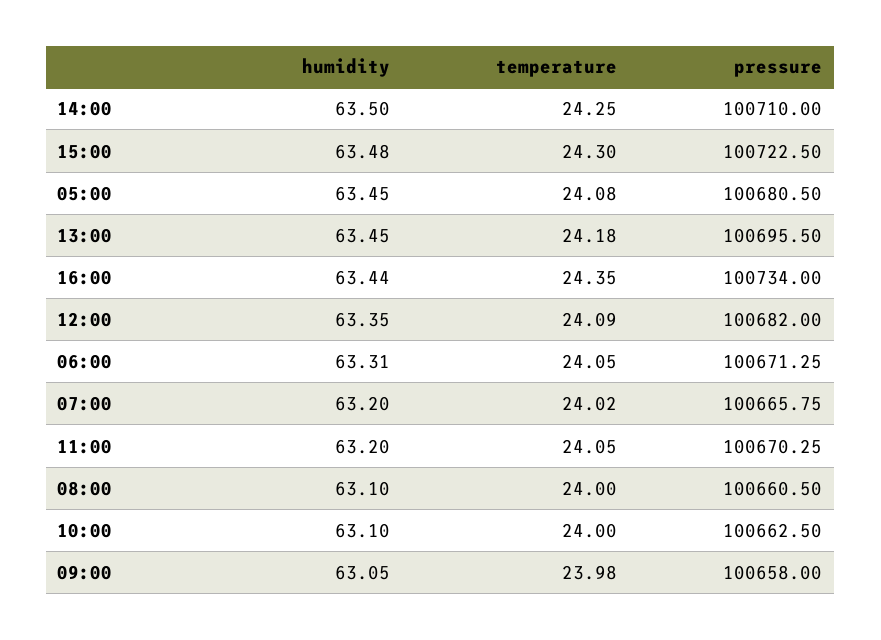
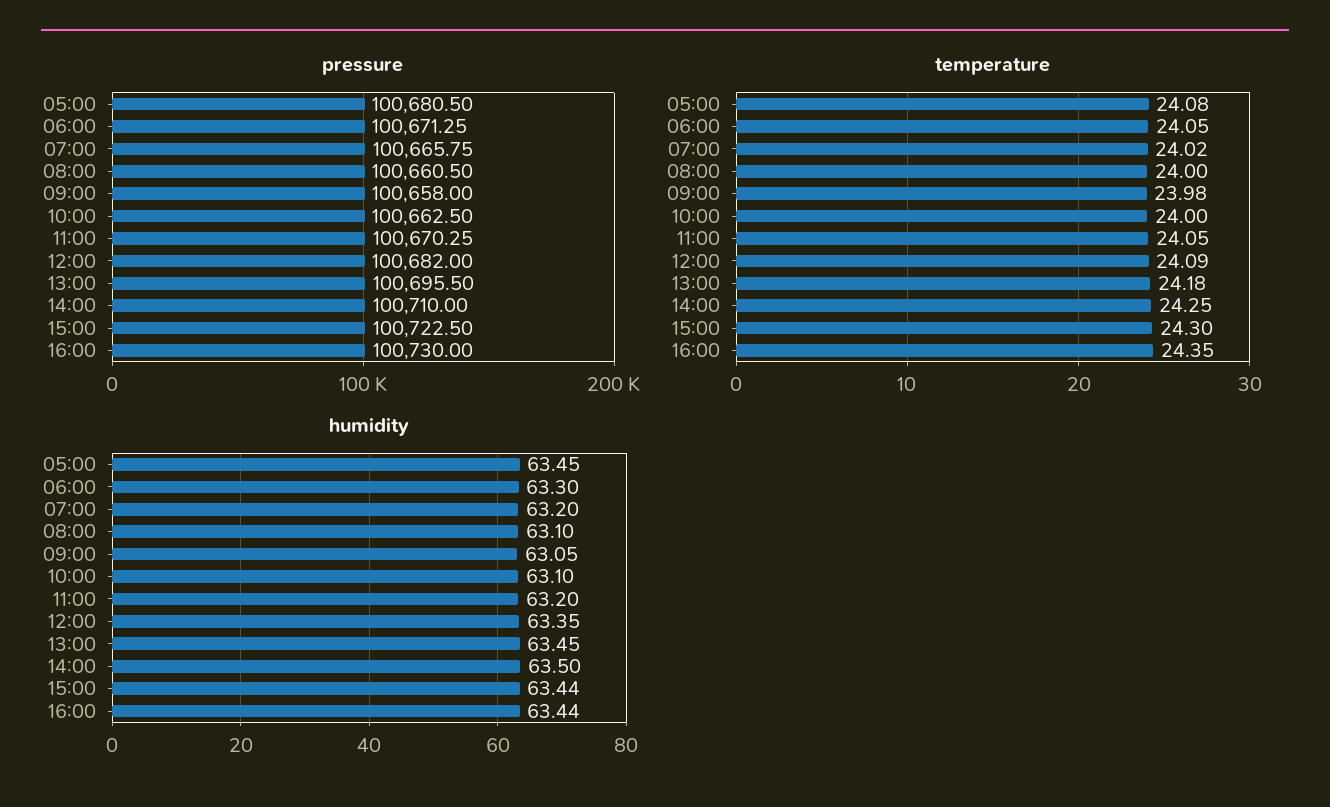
  {
    "humidity": {
      "14:00": 63.5,
-     "15:00": 63.48,
+     "15:00": 63.44,
      "05:00": 63.45,
      "13:00": 63.45,
      "16:00": 63.44,
      "12:00": 63.35,
-     "06:00": 63.31,
+     "06:00": 63.3,
      "07:00": 63.2,
      "11:00": 63.2,
      "08:00": 63.1,
      "10:00": 63.1,
      "09:00": 63.05
    },
    "temperature": {
      "14:00": 24.25,
      "15:00": 24.3,
      "05:00": 24.08,
      "13:00": 24.18,
      "16:00": 24.35,
      "12:00": 24.09,
      "06:00": 24.05,
      "07:00": 24.02,
      "11:00": 24.05,
      "08:00": 24,
      "10:00": 24,
      "09:00": 23.98
    },
    "pressure": {
      "14:00": 100710,
      "15:00": 100722.5,
      "05:00": 100680.5,
      "13:00": 100695.5,
-     "16:00": 100734,
+     "16:00": 100730,
      "12:00": 100682,
      "06:00": 100671.25,
      "07:00": 100665.75,
      "11:00": 100670.25,
      "08:00": 100660.5,
      "10:00": 100662.5,
      "09:00": 100658
    }
  }

